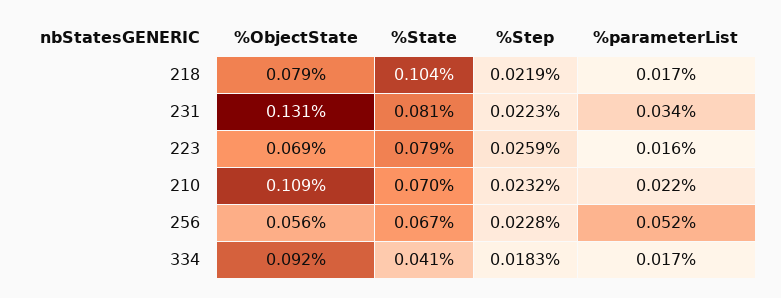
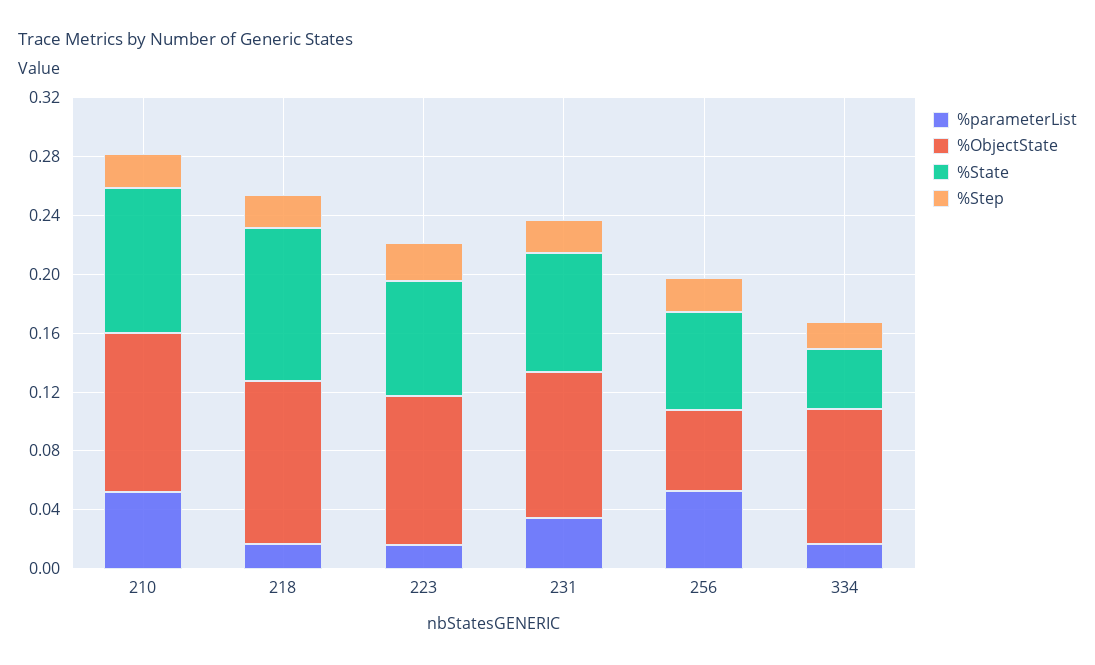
  {
    "%ObjectState": {
-     "218": 0.079,
+     "218": 0.11,
-     "231": 0.131,
+     "231": 0.1,
-     "223": 0.069,
+     "223": 0.1,
      "210": 0.109,
      "256": 0.056,
      "334": 0.092
    },
    "%State": {
      "218": 0.104,
      "231": 0.081,
      "223": 0.079,
-     "210": 0.07,
+     "210": 0.1,
      "256": 0.067,
      "334": 0.041
    },
    "%Step": {
      "218": 0.0219,
      "231": 0.0223,
      "223": 0.0259,
      "210": 0.0232,
      "256": 0.0228,
      "334": 0.0183
    },
    "%parameterList": {
      "218": 0.017,
      "231": 0.034,
      "223": 0.016,
-     "210": 0.022,
+     "210": 0.05,
      "256": 0.052,
      "334": 0.017
    }
  }

